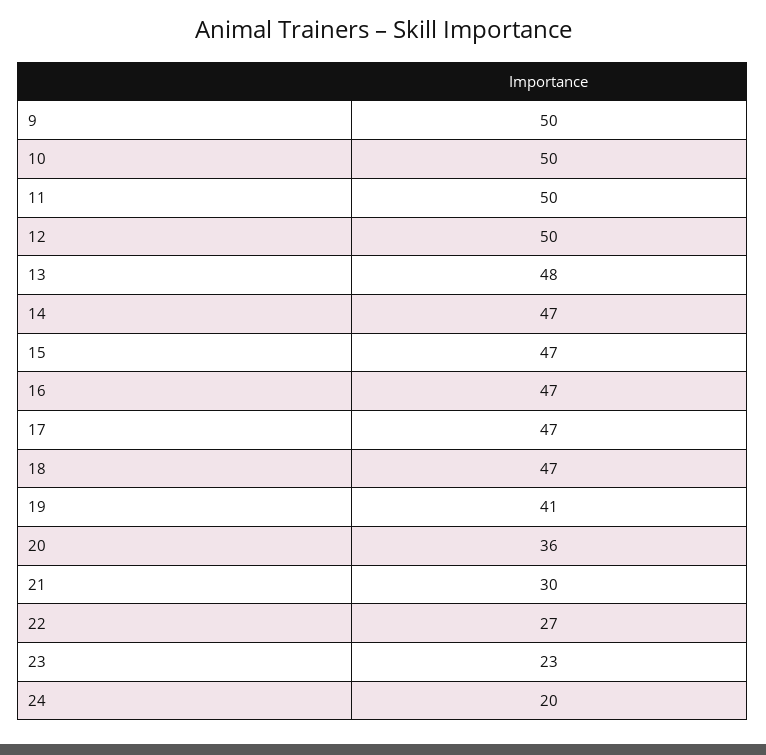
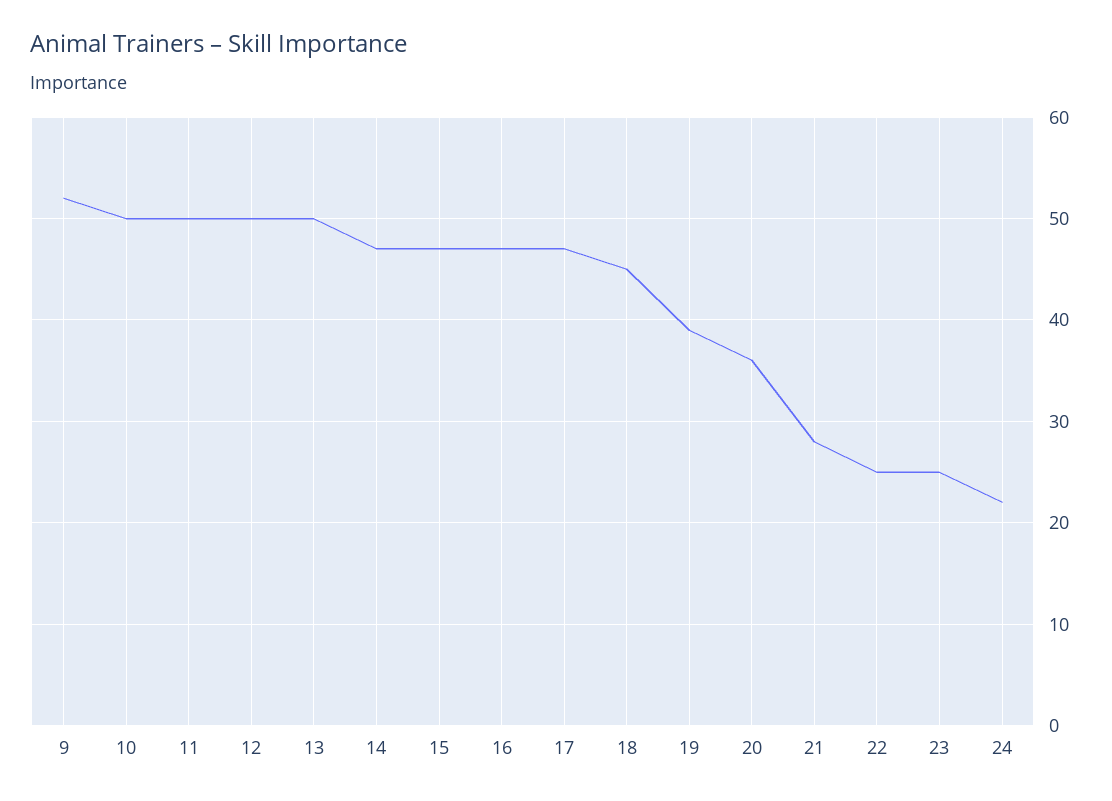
  {
-   "9": 50,
+   "9": 52,
    "10": 50,
    "11": 50,
    "12": 50,
-   "13": 48,
+   "13": 50,
    "14": 47,
    "15": 47,
    "16": 47,
    "17": 47,
-   "18": 47,
+   "18": 45,
-   "19": 41,
+   "19": 39,
    "20": 36,
-   "21": 30,
+   "21": 28,
-   "22": 27,
+   "22": 25,
-   "23": 23,
+   "23": 25,
-   "24": 20
+   "24": 22
  }

